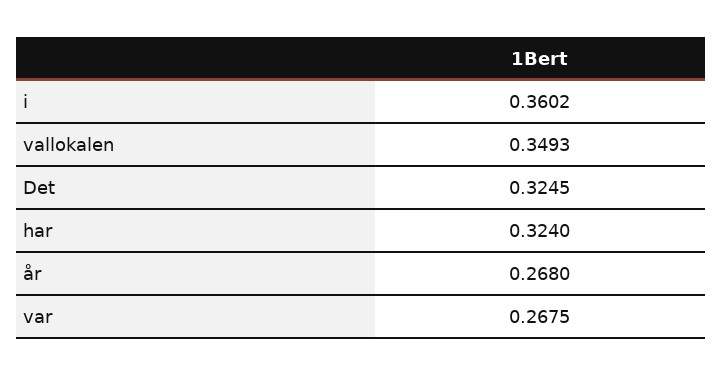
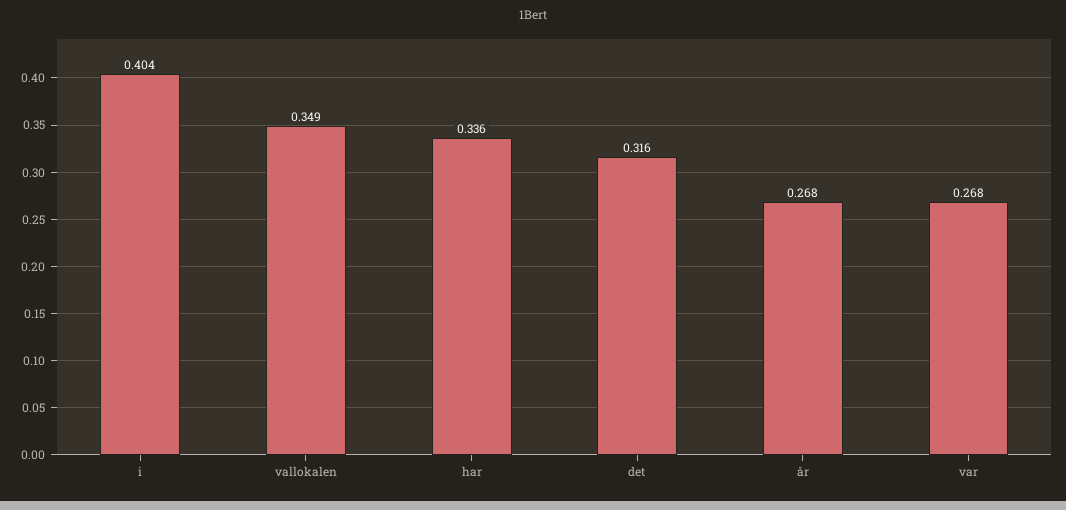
  {
-   "i": 0.3602,
+   "i": 0.404,
    "vallokalen": 0.3493,
-   "Det": 0.3245,
+   "Det": 0.316,
-   "har": 0.324,
+   "har": 0.336,
    "år": 0.268,
    "var": 0.2675
  }

